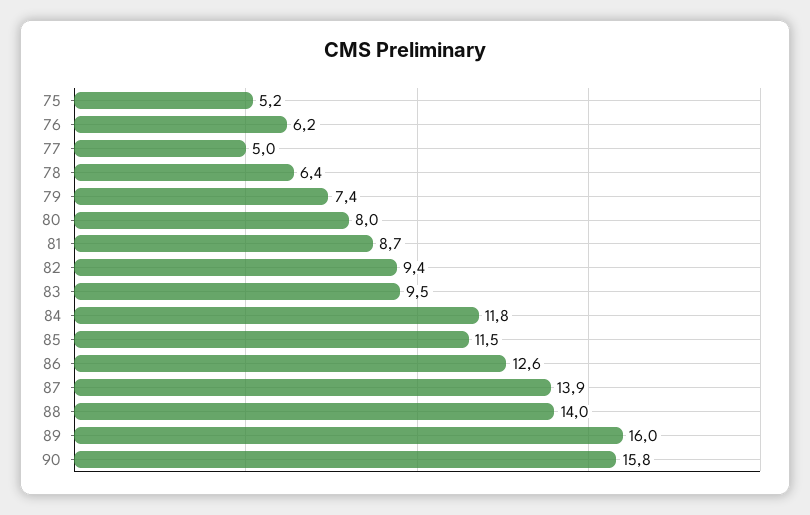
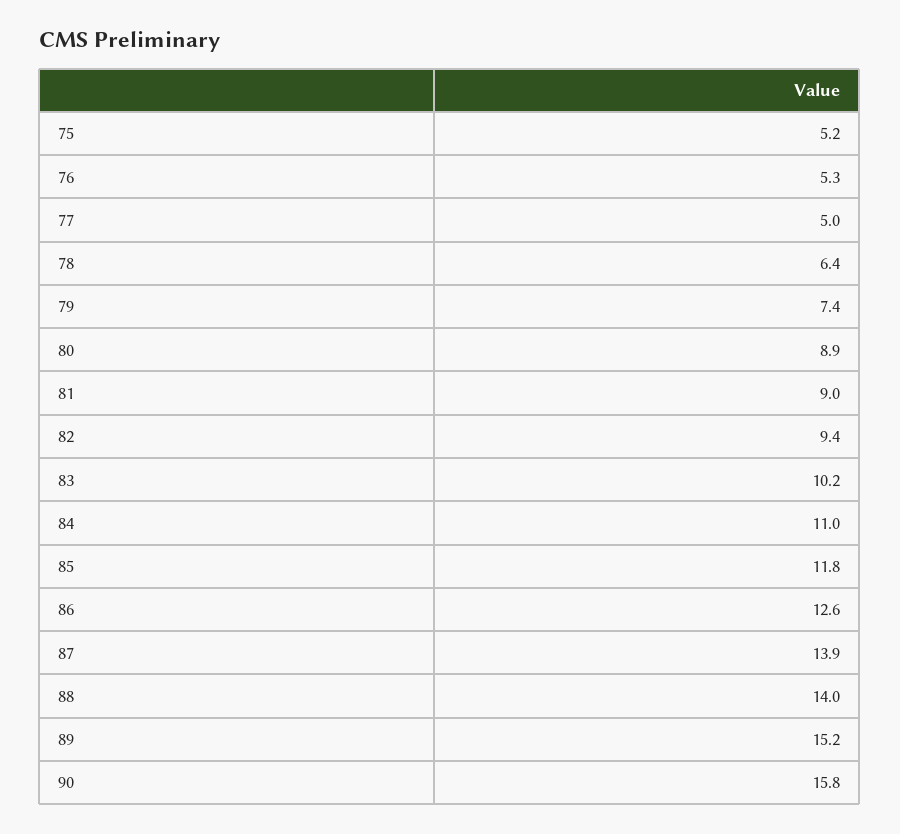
  {
    "75": 5.2,
-   "76": 6.2,
+   "76": 5.3,
    "77": 5,
    "78": 6.4,
    "79": 7.4,
-   "80": 8,
+   "80": 8.9,
-   "81": 8.7,
+   "81": 9,
    "82": 9.4,
-   "83": 9.5,
+   "83": 10.2,
-   "84": 11.8,
+   "84": 11,
-   "85": 11.5,
+   "85": 11.8,
    "86": 12.6,
    "87": 13.9,
    "88": 14,
-   "89": 16,
+   "89": 15.2,
    "90": 15.8
  }

